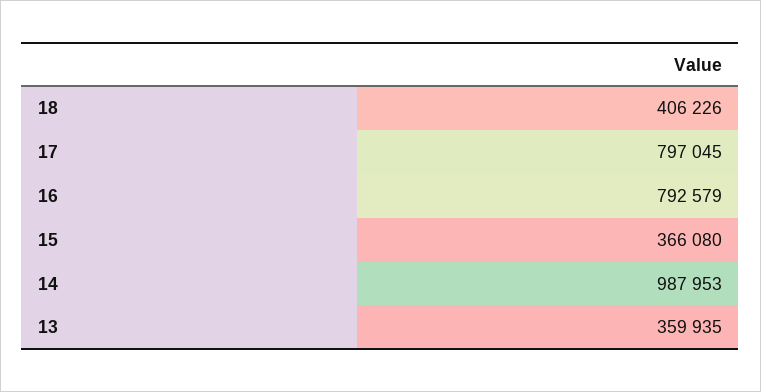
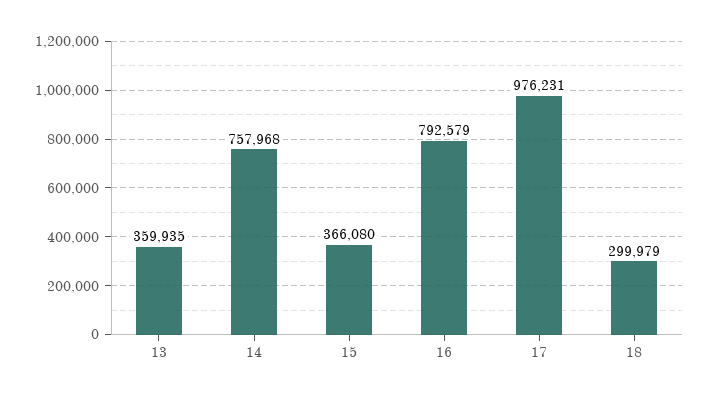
  {
-   "18": 406226,
+   "18": 299979,
-   "17": 797045,
+   "17": 976231,
    "16": 792579,
    "15": 366080,
-   "14": 987953,
+   "14": 757968,
    "13": 359935
  }

